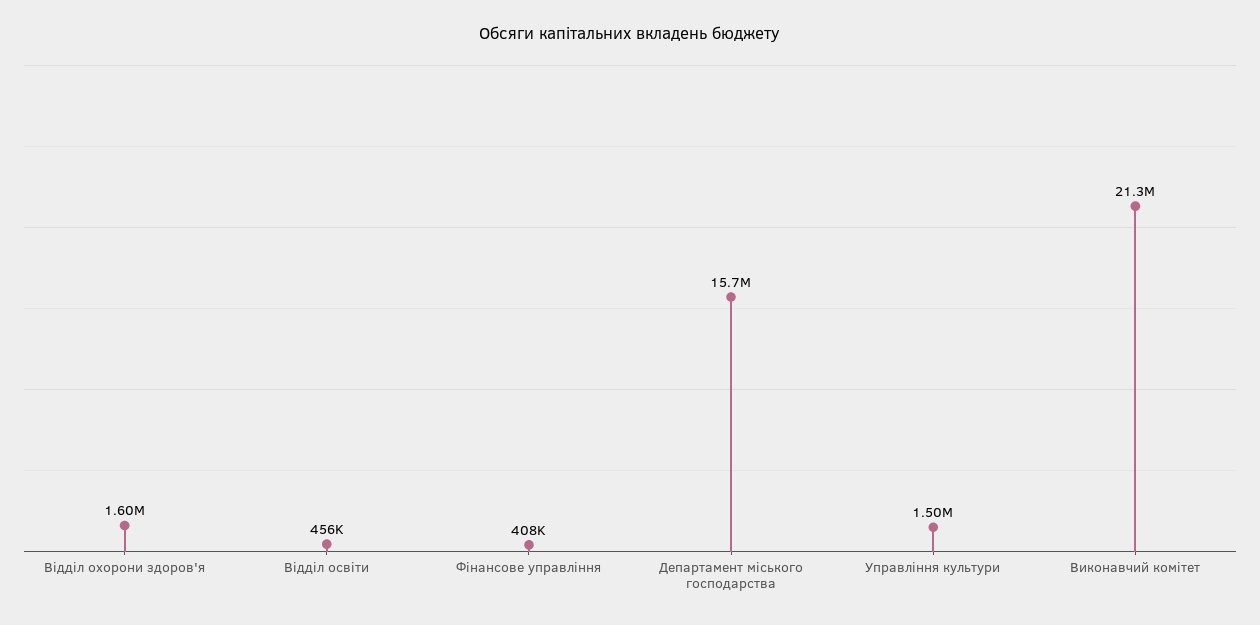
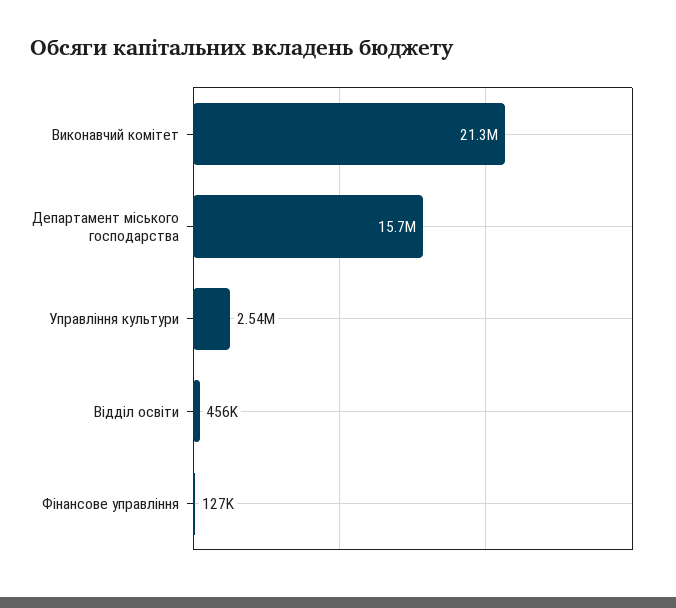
  {
-   "Відділ охорони здоров'я": 1600000,
    "Відділ освіти": 456000,
-   "Фінансове управління": 408000,
+   "Фінансове управління": 127000,
    "Департамент міського господарства": 15700000,
-   "Управління культури": 1500000,
+   "Управління культури": 2540000,
    "Виконавчий комітет": 21300000
  }

